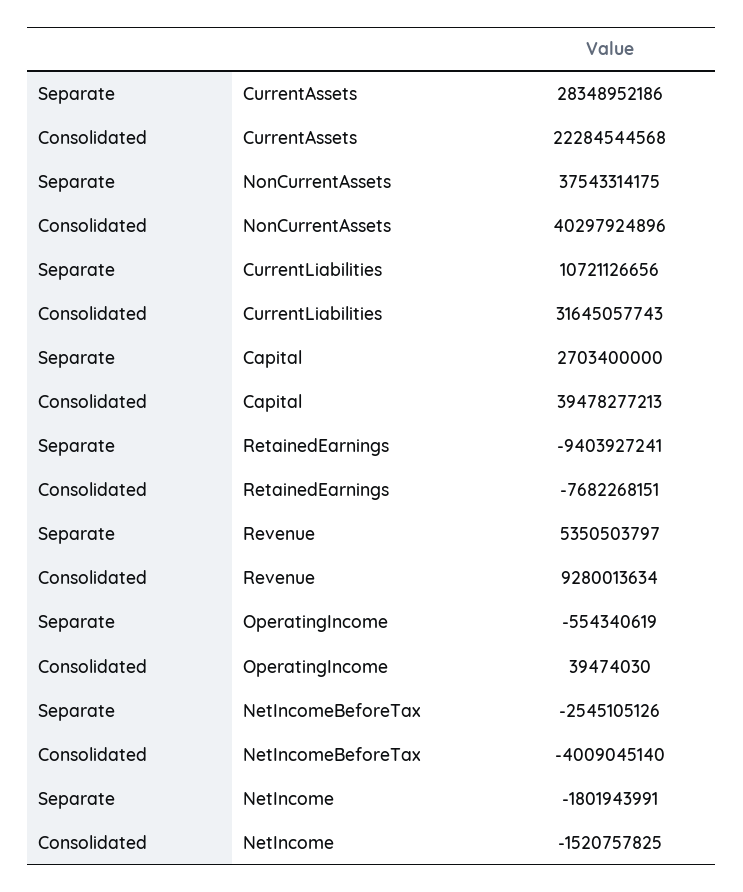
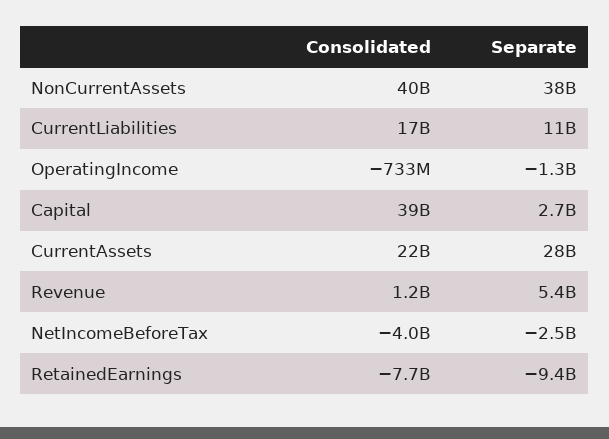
  {
    "Separate": {
      "CurrentAssets": 28348952186,
      "NonCurrentAssets": 37543314175,
      "CurrentLiabilities": 10721126656,
      "Capital": 2703400000,
      "RetainedEarnings": -9403927241,
      "Revenue": 5350503797,
-     "OperatingIncome": -554340619,
+     "OperatingIncome": -1300000000,
-     "NetIncomeBeforeTax": -2545105126,
+     "NetIncomeBeforeTax": -2545105126
-     "NetIncome": -1801943991
    },
    "Consolidated": {
      "CurrentAssets": 22284544568,
      "NonCurrentAssets": 40297924896,
-     "CurrentLiabilities": 31645057743,
+     "CurrentLiabilities": 17000000000,
      "Capital": 39478277213,
      "RetainedEarnings": -7682268151,
-     "Revenue": 9280013634,
+     "Revenue": 1200000000,
-     "OperatingIncome": 39474030,
+     "OperatingIncome": -733000000,
-     "NetIncomeBeforeTax": -4009045140,
+     "NetIncomeBeforeTax": -4009045140
-     "NetIncome": -1520757825
    }
  }

